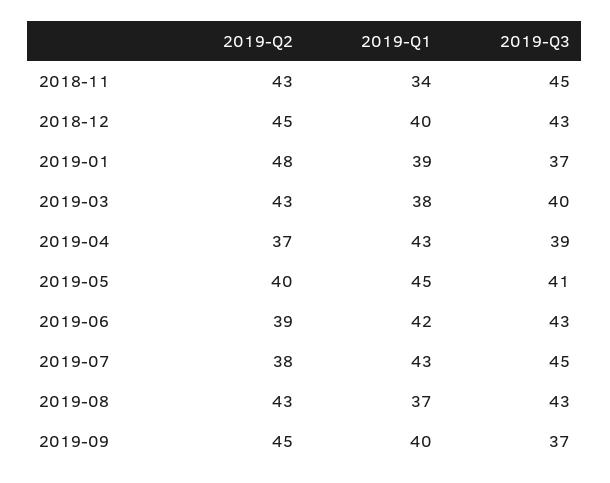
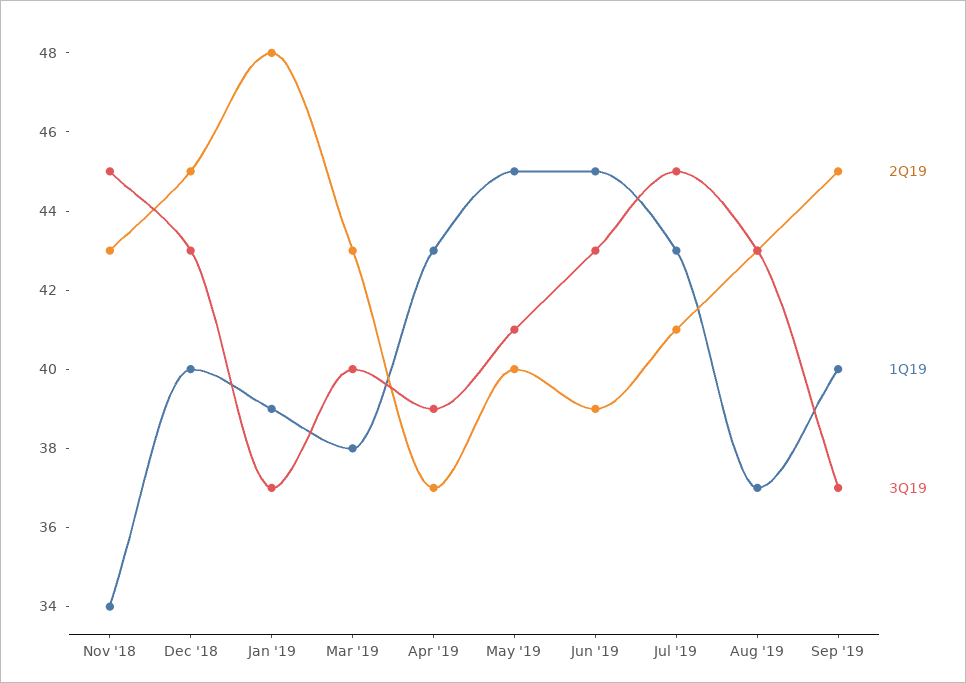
  {
    "2019-Q2": {
      "2018-11": 43,
      "2018-12": 45,
      "2019-01": 48,
      "2019-03": 43,
      "2019-04": 37,
      "2019-05": 40,
      "2019-06": 39,
-     "2019-07": 38,
+     "2019-07": 41,
      "2019-08": 43,
      "2019-09": 45
    },
    "2019-Q1": {
      "2018-11": 34,
      "2018-12": 40,
      "2019-01": 39,
      "2019-03": 38,
      "2019-04": 43,
      "2019-05": 45,
-     "2019-06": 42,
+     "2019-06": 45,
      "2019-07": 43,
      "2019-08": 37,
      "2019-09": 40
    },
    "2019-Q3": {
      "2018-11": 45,
      "2018-12": 43,
      "2019-01": 37,
      "2019-03": 40,
      "2019-04": 39,
      "2019-05": 41,
      "2019-06": 43,
      "2019-07": 45,
      "2019-08": 43,
      "2019-09": 37
    }
  }

